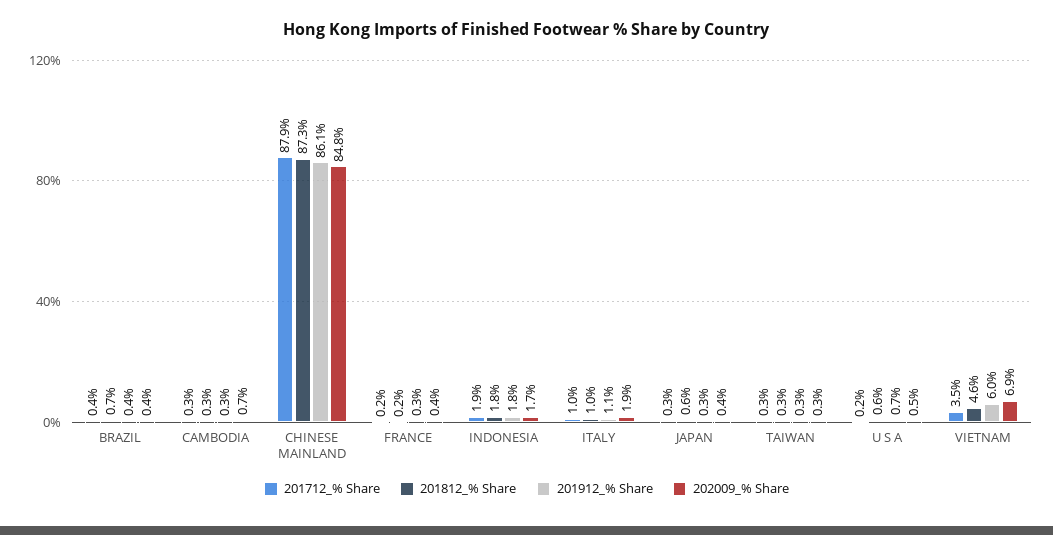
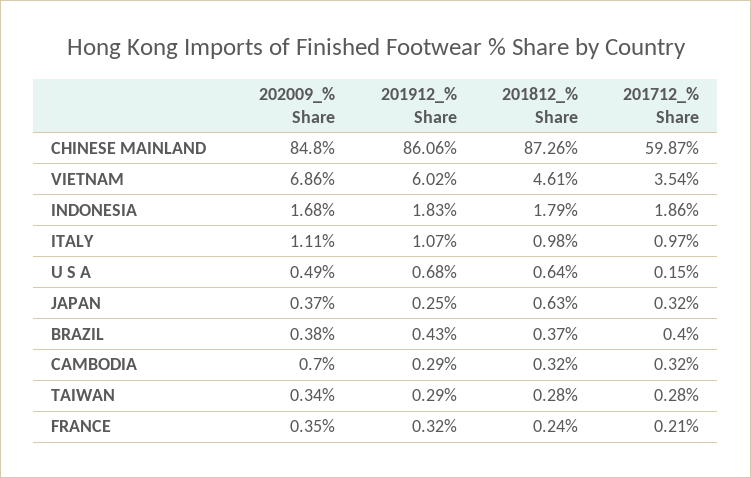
  {
    "201712_% Share": {
      "BRAZIL": 0.4,
      "CAMBODIA": 0.32,
-     "CHINESE MAINLAND": 87.9,
+     "CHINESE MAINLAND": 59.87,
      "FRANCE": 0.21,
      "INDONESIA": 1.86,
      "ITALY": 0.97,
      "JAPAN": 0.32,
      "TAIWAN": 0.28,
      "U S A": 0.15,
      "VIETNAM": 3.54
    },
    "201812_% Share": {
-     "BRAZIL": 0.7,
+     "BRAZIL": 0.37,
      "CAMBODIA": 0.32,
      "CHINESE MAINLAND": 87.26,
      "FRANCE": 0.24,
      "INDONESIA": 1.79,
      "ITALY": 0.98,
      "JAPAN": 0.63,
      "TAIWAN": 0.28,
      "U S A": 0.64,
      "VIETNAM": 4.61
    },
    "201912_% Share": {
      "BRAZIL": 0.43,
      "CAMBODIA": 0.29,
      "CHINESE MAINLAND": 86.06,
      "FRANCE": 0.32,
      "INDONESIA": 1.83,
      "ITALY": 1.07,
      "JAPAN": 0.25,
      "TAIWAN": 0.29,
      "U S A": 0.68,
      "VIETNAM": 6.02
    },
    "202009_% Share": {
      "BRAZIL": 0.38,
      "CAMBODIA": 0.7,
      "CHINESE MAINLAND": 84.8,
      "FRANCE": 0.35,
      "INDONESIA": 1.68,
-     "ITALY": 1.9,
+     "ITALY": 1.11,
      "JAPAN": 0.37,
      "TAIWAN": 0.34,
      "U S A": 0.49,
      "VIETNAM": 6.86
    }
  }

